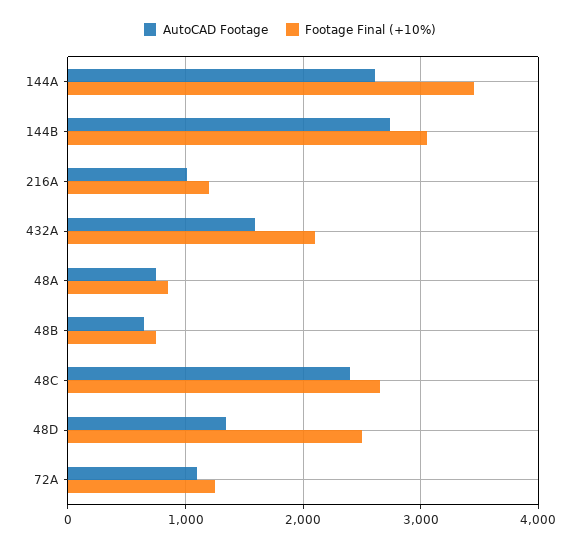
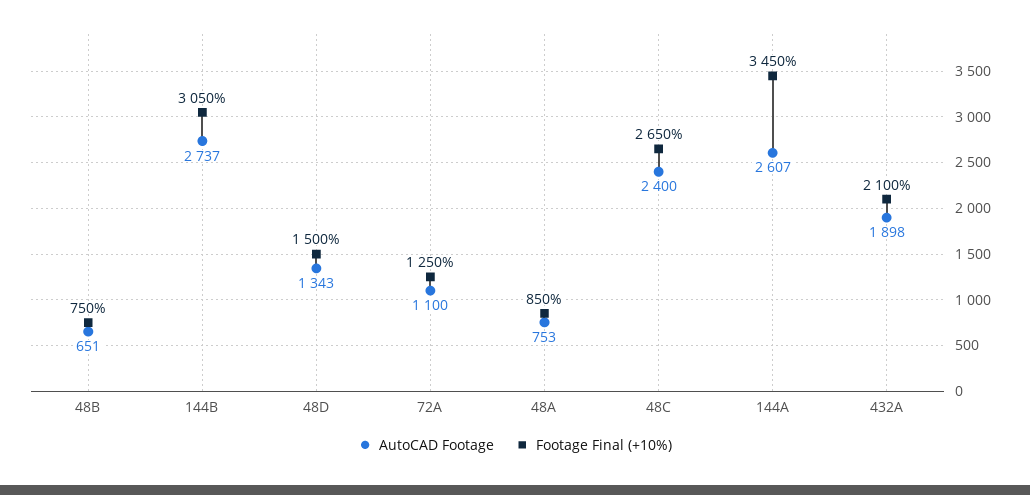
  {
    "AutoCAD Footage": {
      "144A": 2607,
      "144B": 2737,
-     "216A": 1000,
-     "432A": 1600,
+     "432A": 1898,
      "48A": 753,
      "48B": 651,
      "48C": 2400,
      "48D": 1343,
      "72A": 1100
    },
    "Footage Final (+10%)": {
      "144A": 3450,
      "144B": 3050,
-     "216A": 1200,
      "432A": 2100,
      "48A": 850,
      "48B": 750,
      "48C": 2650,
-     "48D": 2500,
+     "48D": 1500,
      "72A": 1250
    }
  }

